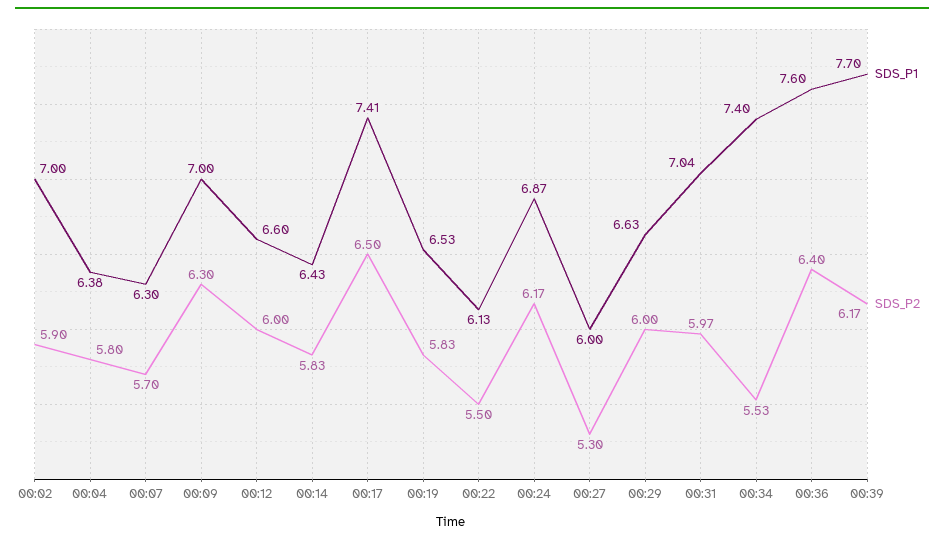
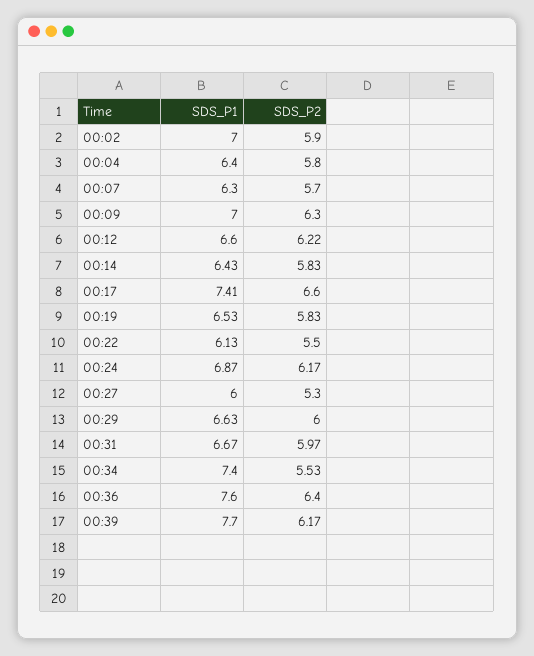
  {
    "SDS_P1": {
      "00:02": 7,
-     "00:04": 6.38,
+     "00:04": 6.4,
      "00:07": 6.3,
      "00:09": 7,
      "00:12": 6.6,
      "00:14": 6.43,
      "00:17": 7.41,
      "00:19": 6.53,
      "00:22": 6.13,
      "00:24": 6.87,
      "00:27": 6,
      "00:29": 6.63,
-     "00:31": 7.04,
+     "00:31": 6.67,
      "00:34": 7.4,
      "00:36": 7.6,
      "00:39": 7.7
    },
    "SDS_P2": {
      "00:02": 5.9,
      "00:04": 5.8,
      "00:07": 5.7,
      "00:09": 6.3,
-     "00:12": 6,
+     "00:12": 6.22,
      "00:14": 5.83,
-     "00:17": 6.5,
+     "00:17": 6.6,
      "00:19": 5.83,
      "00:22": 5.5,
      "00:24": 6.17,
      "00:27": 5.3,
      "00:29": 6,
      "00:31": 5.97,
      "00:34": 5.53,
      "00:36": 6.4,
      "00:39": 6.17
    }
  }

